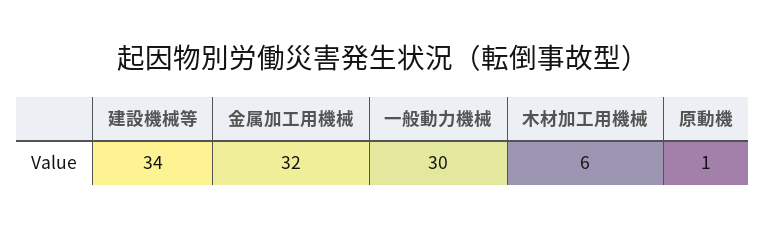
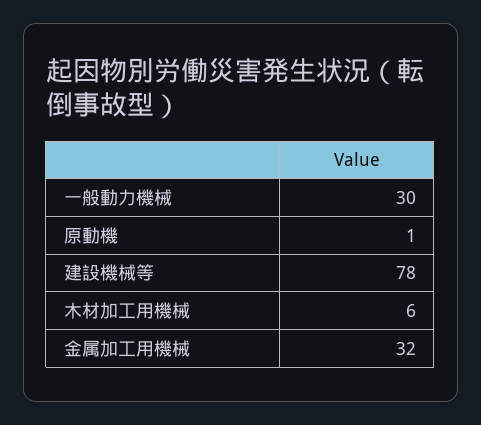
  {
-   "建設機械等": 34,
+   "建設機械等": 78,
    "金属加工用機械": 32,
    "一般動力機械": 30,
    "木材加工用機械": 6,
    "原動機": 1
  }

